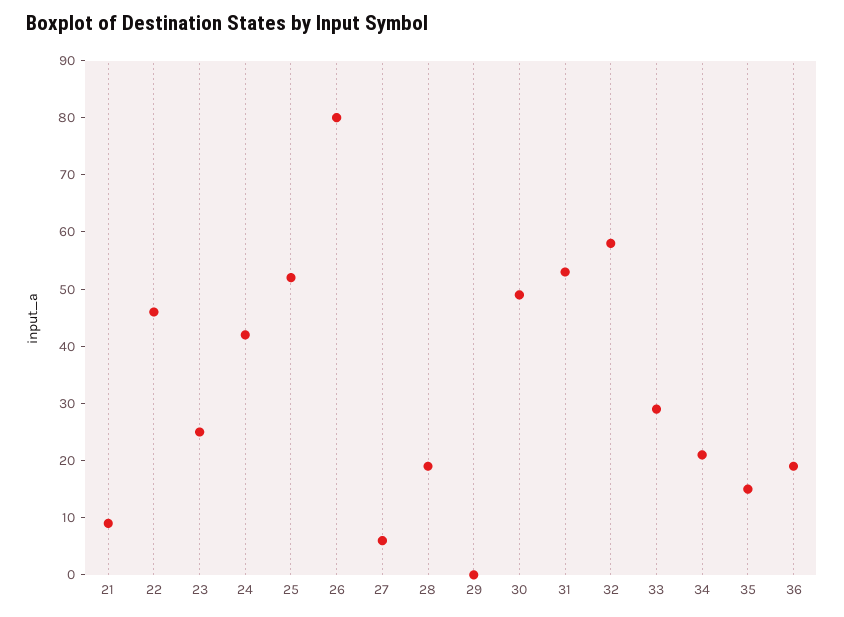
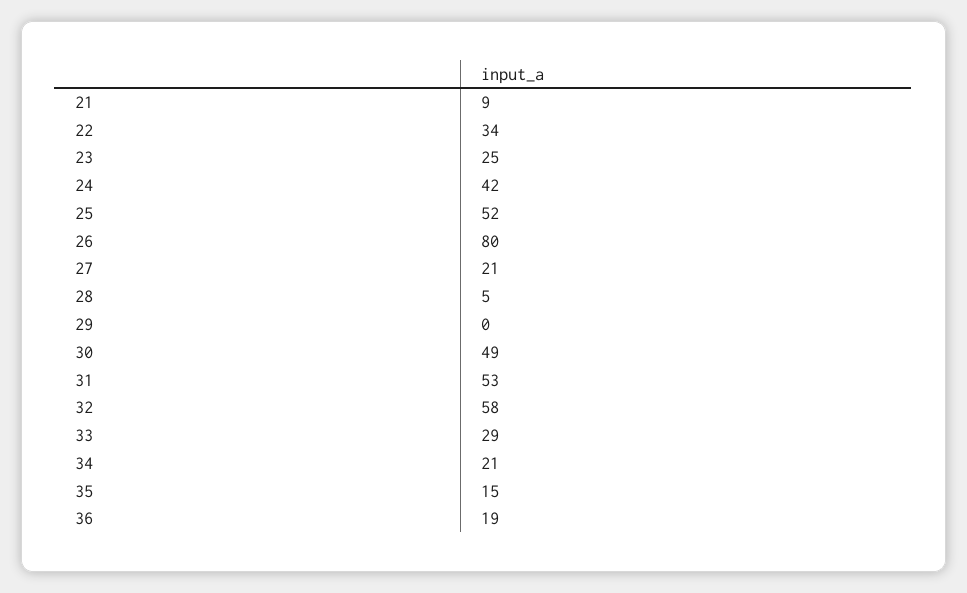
  {
    "21": 9,
-   "22": 45,
+   "22": 34,
    "23": 25,
    "24": 42,
    "25": 52,
    "26": 80,
-   "27": 5,
+   "27": 21,
-   "28": 20,
+   "28": 5,
    "29": 0,
    "30": 49,
    "31": 53,
    "32": 58,
    "33": 29,
    "34": 21,
    "35": 15,
    "36": 19
  }

